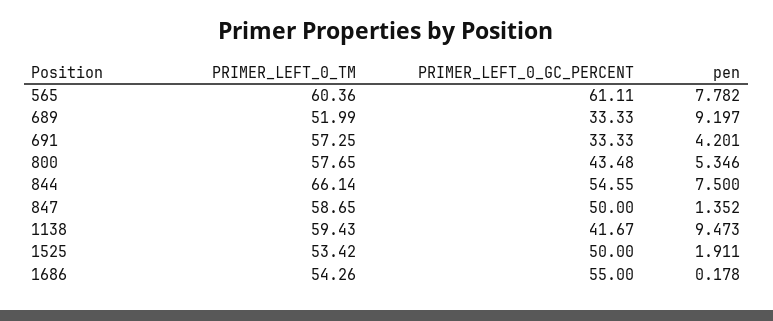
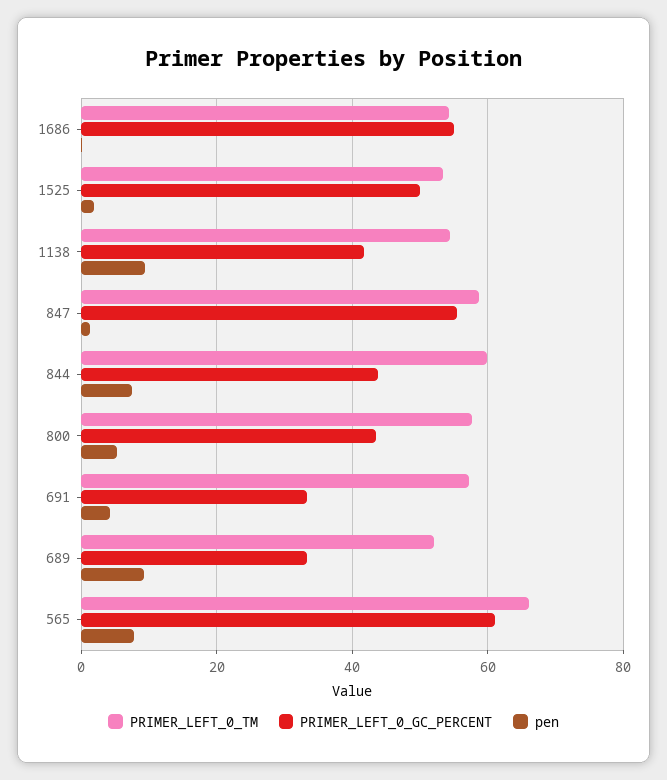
  {
    "PRIMER_LEFT_0_TM": {
-     "565": 60.36,
+     "565": 66,
      "689": 51.99,
      "691": 57.25,
      "800": 57.65,
-     "844": 66.14,
+     "844": 60,
      "847": 58.65,
-     "1138": 59.43,
+     "1138": 54,
      "1525": 53.42,
      "1686": 54.26
    },
    "PRIMER_LEFT_0_GC_PERCENT": {
      "565": 61.11,
      "689": 33.33,
      "691": 33.33,
      "800": 43.48,
-     "844": 54.55,
+     "844": 44,
-     "847": 50,
+     "847": 56,
      "1138": 41.67,
      "1525": 50,
      "1686": 55
    },
    "pen": {
      "565": 7.782,
      "689": 9.197,
      "691": 4.201,
      "800": 5.346,
      "844": 7.5,
      "847": 1.352,
      "1138": 9.473,
      "1525": 1.911,
      "1686": 0.178
    }
  }

